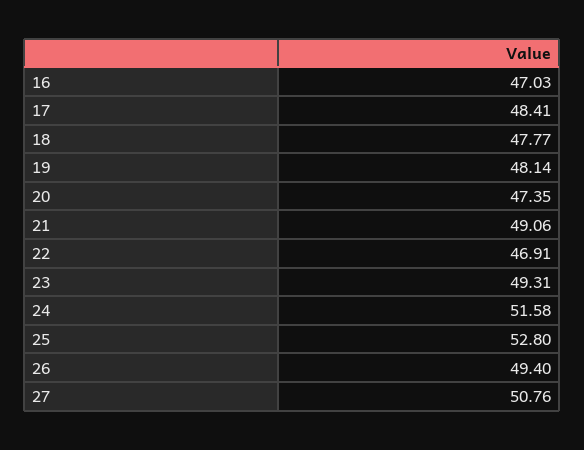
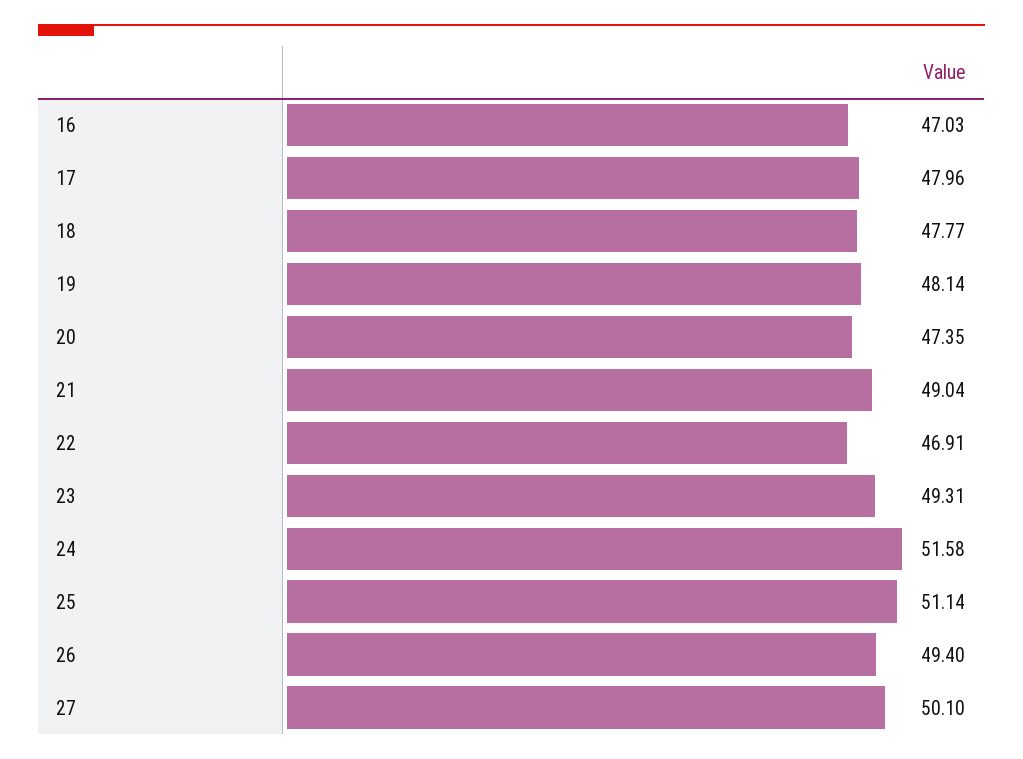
  {
    "16": 47.03,
-   "17": 48.41,
+   "17": 47.96,
    "18": 47.77,
    "19": 48.14,
    "20": 47.35,
-   "21": 49.06,
+   "21": 49.04,
    "22": 46.91,
    "23": 49.31,
    "24": 51.58,
-   "25": 52.8,
+   "25": 51.14,
    "26": 49.4,
-   "27": 50.76
+   "27": 50.1
  }

